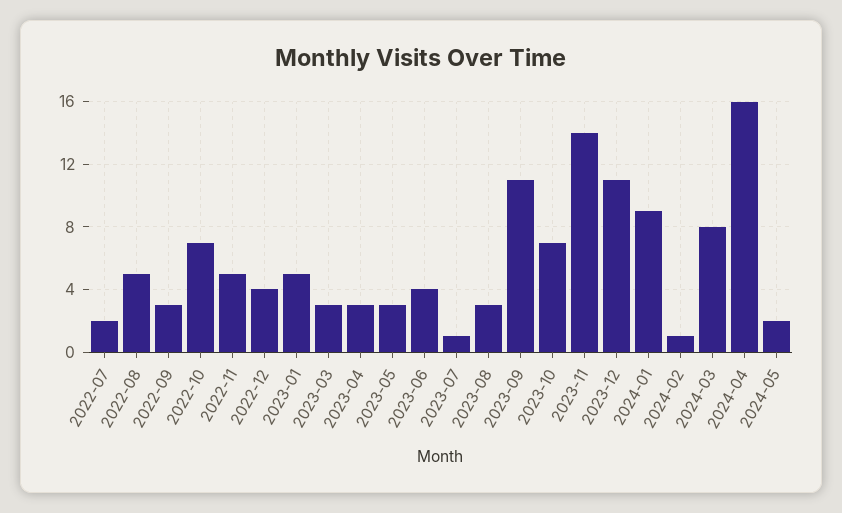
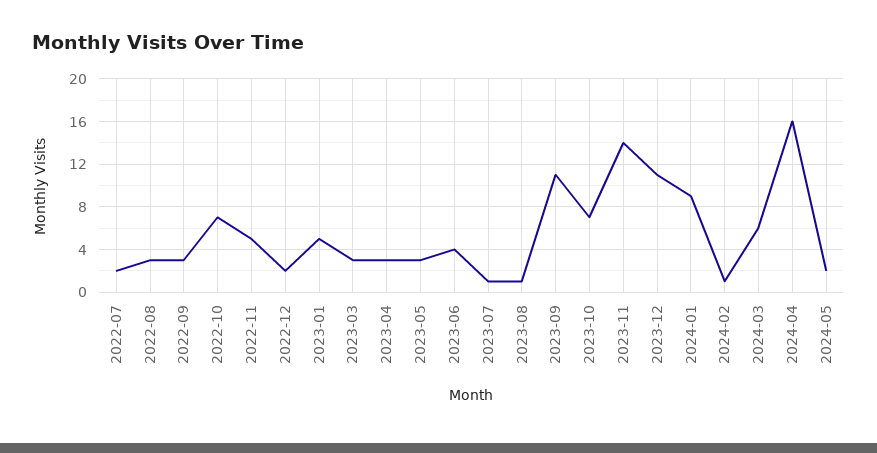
  {
    "2022-07": 2,
-   "2022-08": 5,
+   "2022-08": 3,
    "2022-09": 3,
    "2022-10": 7,
    "2022-11": 5,
-   "2022-12": 4,
+   "2022-12": 2,
    "2023-01": 5,
    "2023-03": 3,
    "2023-04": 3,
    "2023-05": 3,
    "2023-06": 4,
    "2023-07": 1,
-   "2023-08": 3,
+   "2023-08": 1,
    "2023-09": 11,
    "2023-10": 7,
    "2023-11": 14,
    "2023-12": 11,
    "2024-01": 9,
    "2024-02": 1,
-   "2024-03": 8,
+   "2024-03": 6,
    "2024-04": 16,
    "2024-05": 2
  }

